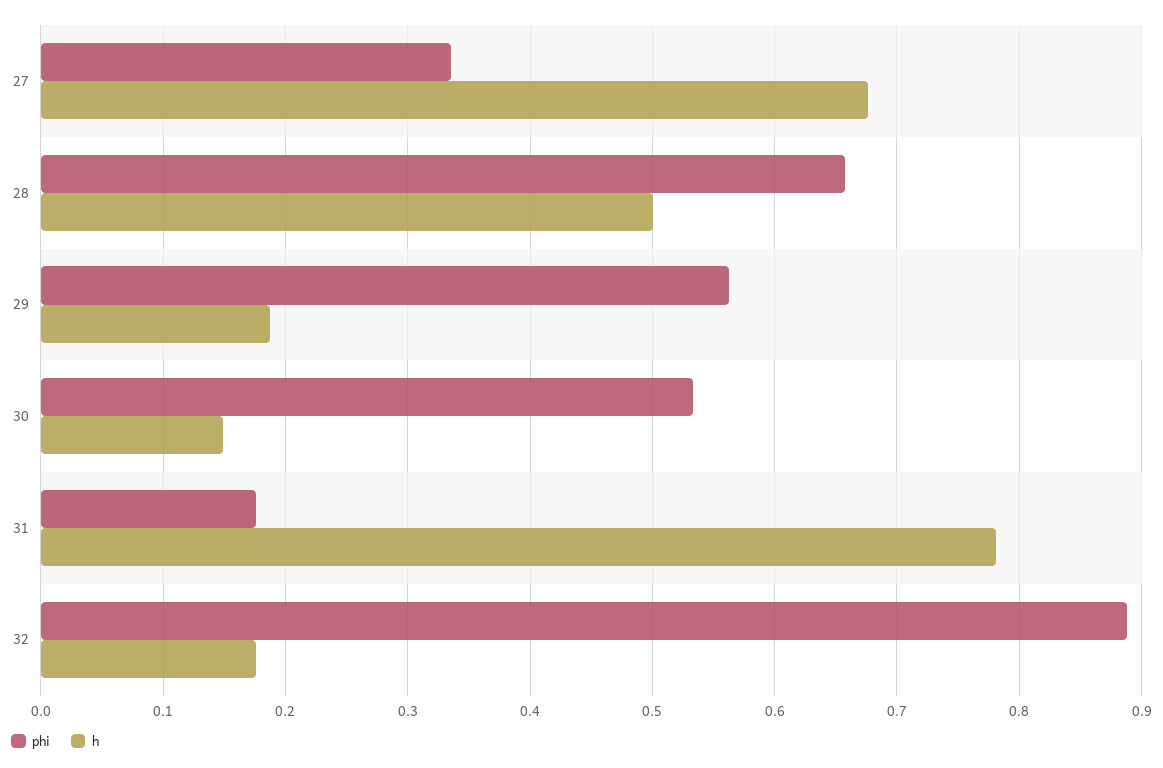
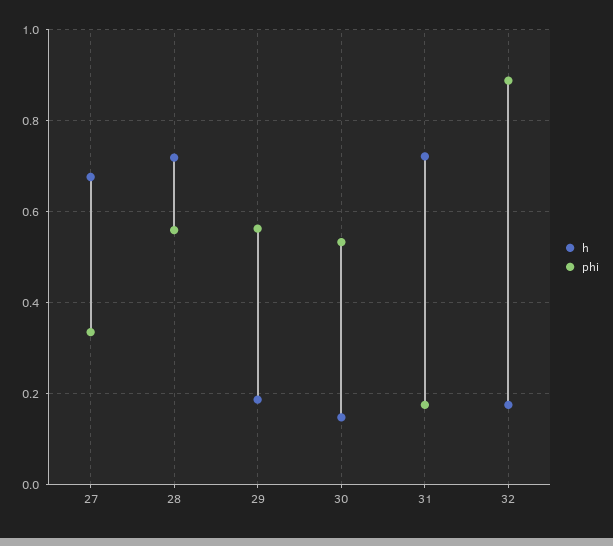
  {
    "phi": {
      "27": 0.34,
-     "28": 0.66,
+     "28": 0.56,
      "29": 0.56,
      "30": 0.53,
      "31": 0.18,
      "32": 0.89
    },
    "h": {
      "27": 0.68,
-     "28": 0.5,
+     "28": 0.72,
      "29": 0.19,
      "30": 0.15,
-     "31": 0.78,
+     "31": 0.72,
      "32": 0.18
    }
  }

